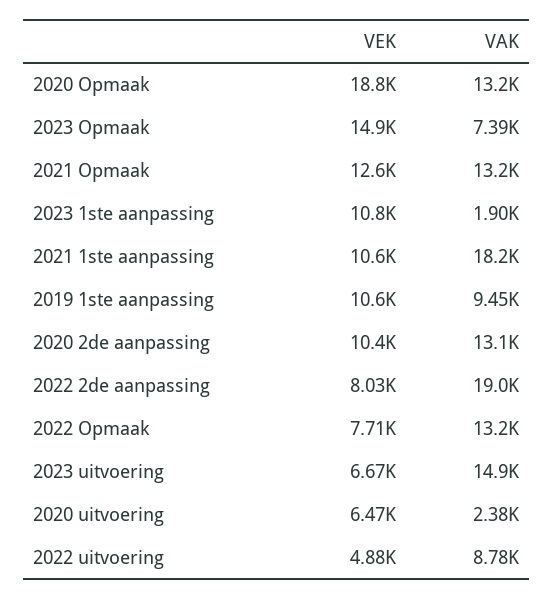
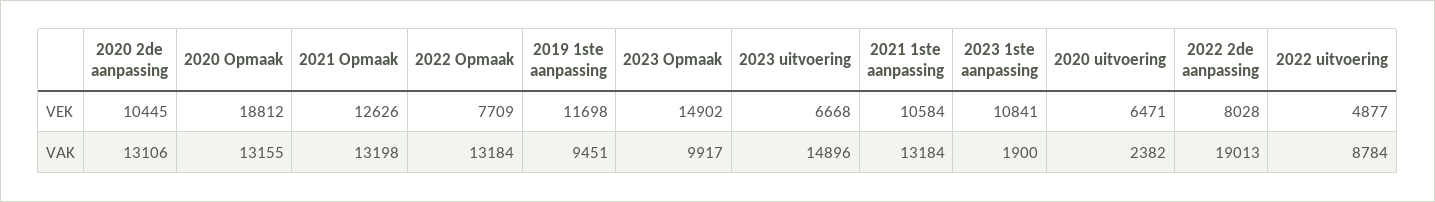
  {
    "VEK": {
      "2020 Opmaak": 18812,
      "2023 Opmaak": 14902,
      "2021 Opmaak": 12626,
      "2023 1ste aanpassing": 10841,
      "2021 1ste aanpassing": 10584,
-     "2019 1ste aanpassing": 10600,
+     "2019 1ste aanpassing": 11698,
      "2020 2de aanpassing": 10445,
      "2022 2de aanpassing": 8028,
      "2022 Opmaak": 7709,
      "2023 uitvoering": 6668,
      "2020 uitvoering": 6471,
      "2022 uitvoering": 4877
    },
    "VAK": {
      "2020 Opmaak": 13155,
-     "2023 Opmaak": 7390,
+     "2023 Opmaak": 9917,
      "2021 Opmaak": 13198,
      "2023 1ste aanpassing": 1900,
-     "2021 1ste aanpassing": 18200,
+     "2021 1ste aanpassing": 13184,
      "2019 1ste aanpassing": 9451,
      "2020 2de aanpassing": 13106,
      "2022 2de aanpassing": 19013,
      "2022 Opmaak": 13184,
      "2023 uitvoering": 14896,
      "2020 uitvoering": 2382,
      "2022 uitvoering": 8784
    }
  }

